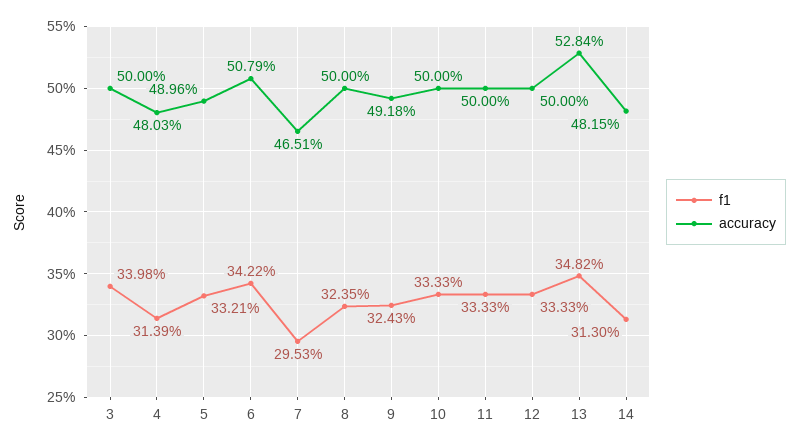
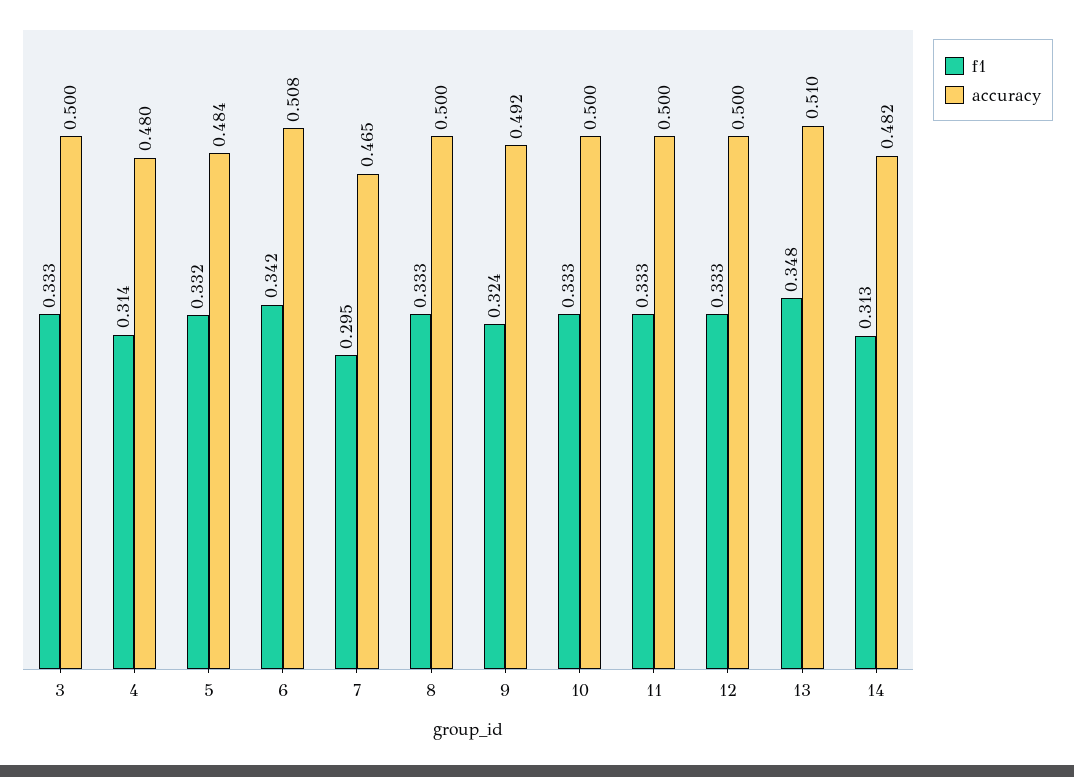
  {
    "f1": {
-     "3": 0.3398,
+     "3": 0.333,
      "4": 0.3139,
      "5": 0.3321,
      "6": 0.3422,
      "7": 0.2953,
-     "8": 0.3235,
+     "8": 0.333,
      "9": 0.3243,
      "10": 0.3333,
      "11": 0.3333,
      "12": 0.3333,
      "13": 0.3482,
      "14": 0.313
    },
    "accuracy": {
      "3": 0.5,
      "4": 0.4803,
-     "5": 0.4896,
+     "5": 0.484,
      "6": 0.5079,
      "7": 0.4651,
      "8": 0.5,
      "9": 0.4918,
      "10": 0.5,
      "11": 0.5,
      "12": 0.5,
-     "13": 0.5284,
+     "13": 0.51,
      "14": 0.4815
    }
  }

